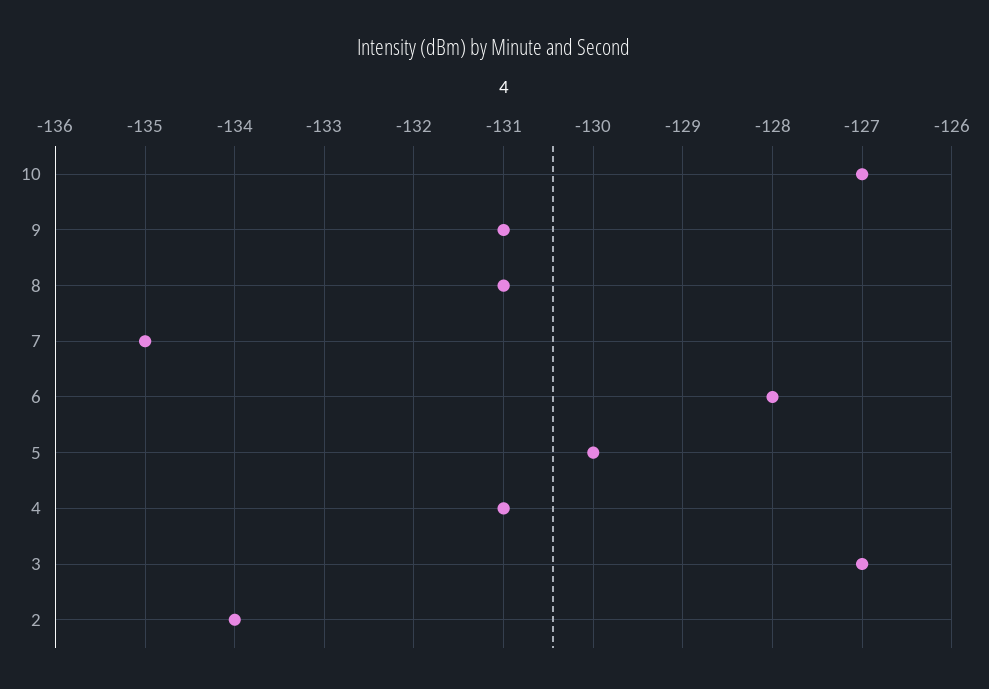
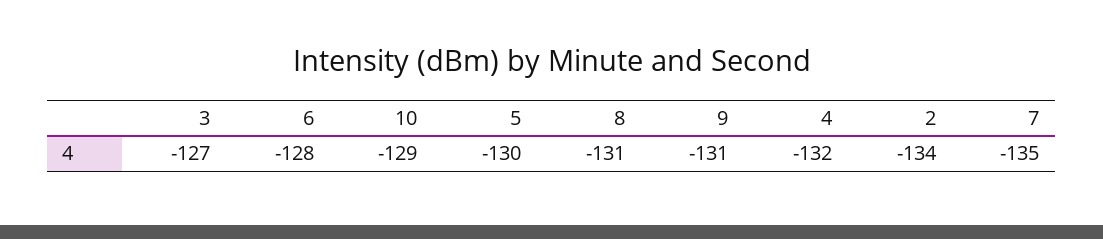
  {
-   "10": -127,
+   "10": -129,
    "9": -131,
    "8": -131,
    "7": -135,
    "6": -128,
    "5": -130,
-   "4": -131,
+   "4": -132,
    "3": -127,
    "2": -134
  }

